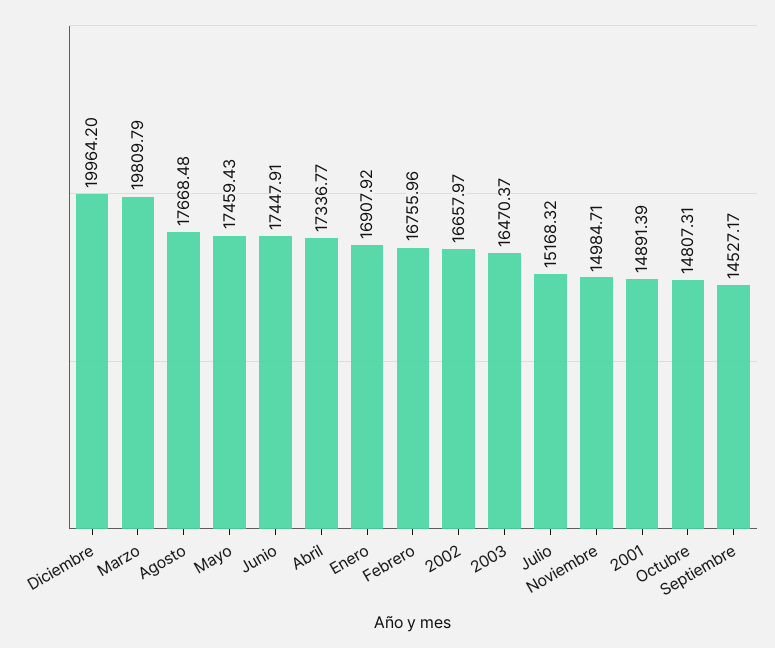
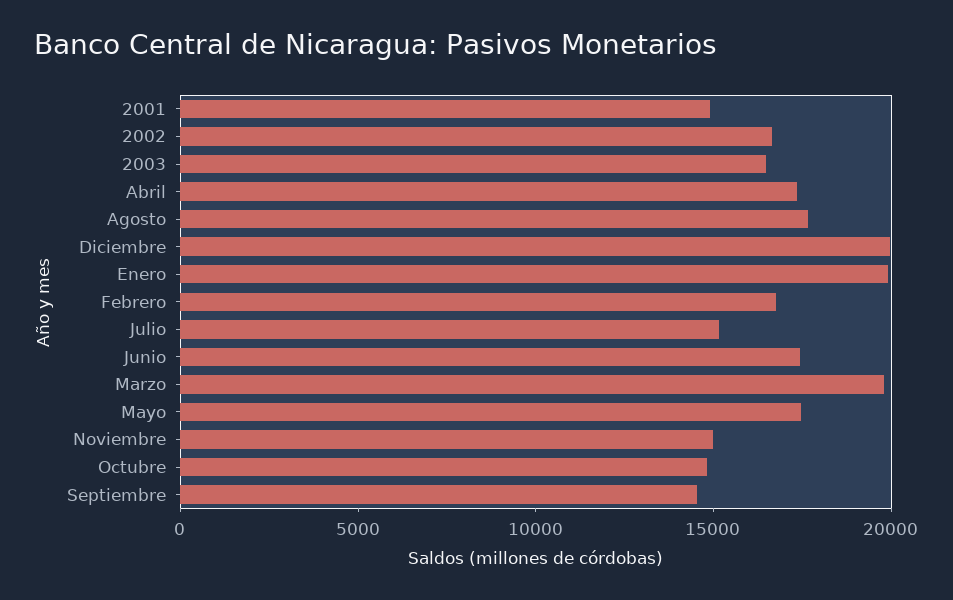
  {
    "Diciembre": 19964.2,
    "Marzo": 19809.79,
    "Agosto": 17668.48,
    "Mayo": 17459.43,
    "Junio": 17447.91,
    "Abril": 17336.77,
-   "Enero": 16907.92,
+   "Enero": 20000,
    "Febrero": 16755.96,
    "2002": 16657.97,
    "2003": 16470.37,
    "Julio": 15168.32,
    "Noviembre": 14984.71,
    "2001": 14891.39,
    "Octubre": 14807.31,
    "Septiembre": 14527.17
  }

